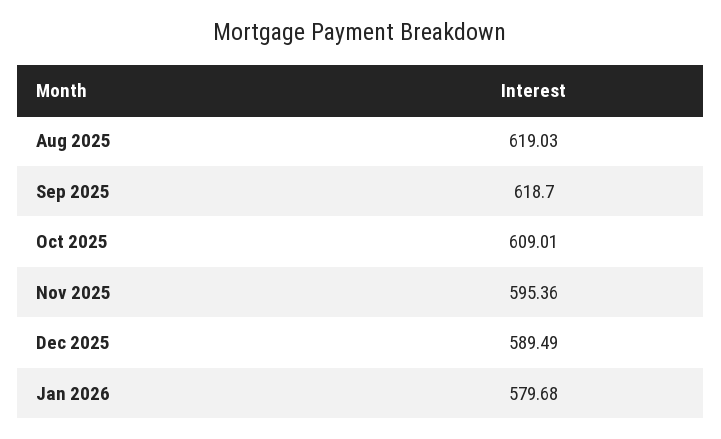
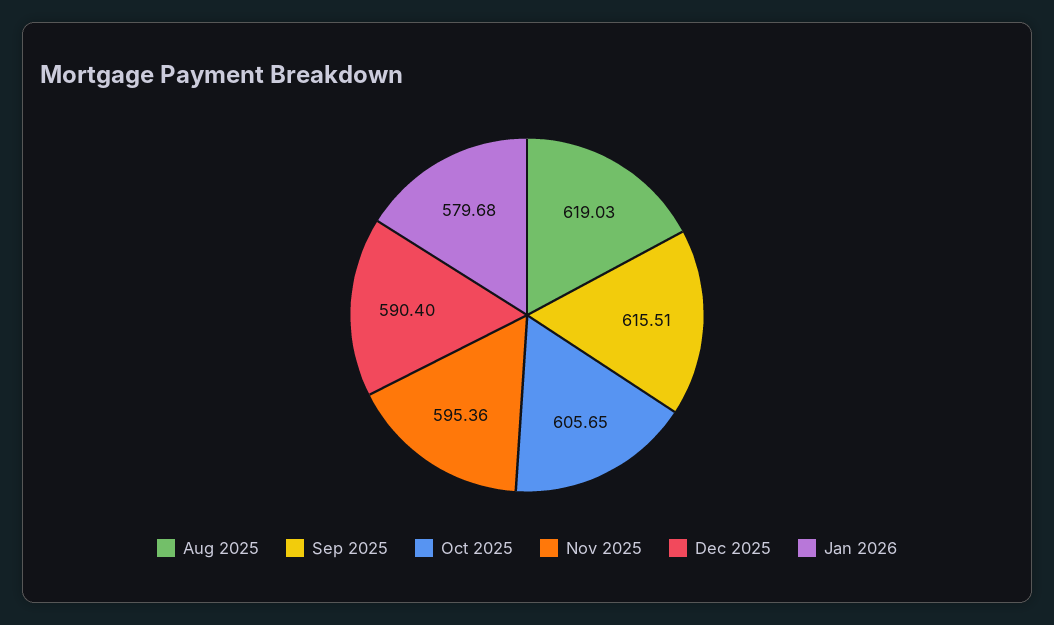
  {
    "Aug 2025": 619.03,
-   "Sep 2025": 618.7,
+   "Sep 2025": 615.51,
-   "Oct 2025": 609.01,
+   "Oct 2025": 605.65,
    "Nov 2025": 595.36,
-   "Dec 2025": 589.49,
+   "Dec 2025": 590.4,
    "Jan 2026": 579.68
  }

